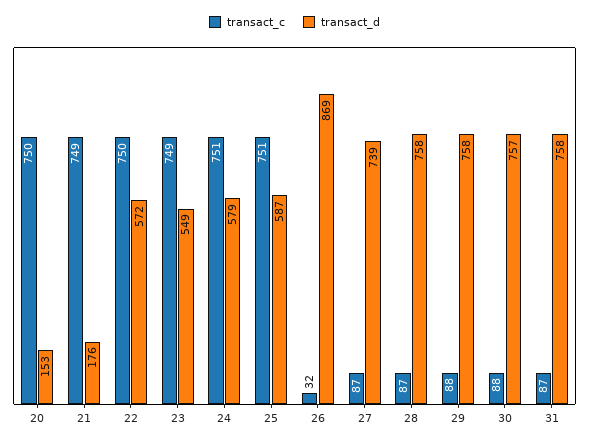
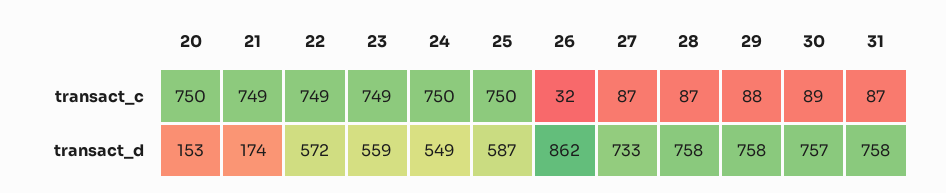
  {
    "transact_c": {
      "20": 750,
      "21": 749,
-     "22": 750,
+     "22": 749,
      "23": 749,
-     "24": 751,
+     "24": 750,
-     "25": 751,
+     "25": 750,
      "26": 32,
      "27": 87,
      "28": 87,
      "29": 88,
-     "30": 88,
+     "30": 89,
      "31": 87
    },
    "transact_d": {
      "20": 153,
-     "21": 176,
+     "21": 174,
      "22": 572,
-     "23": 549,
+     "23": 559,
-     "24": 579,
+     "24": 549,
      "25": 587,
-     "26": 869,
+     "26": 862,
-     "27": 739,
+     "27": 733,
      "28": 758,
      "29": 758,
      "30": 757,
      "31": 758
    }
  }

